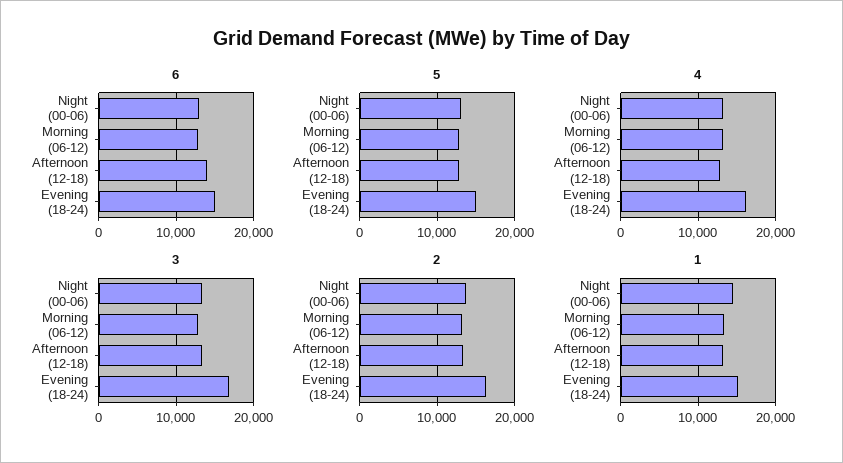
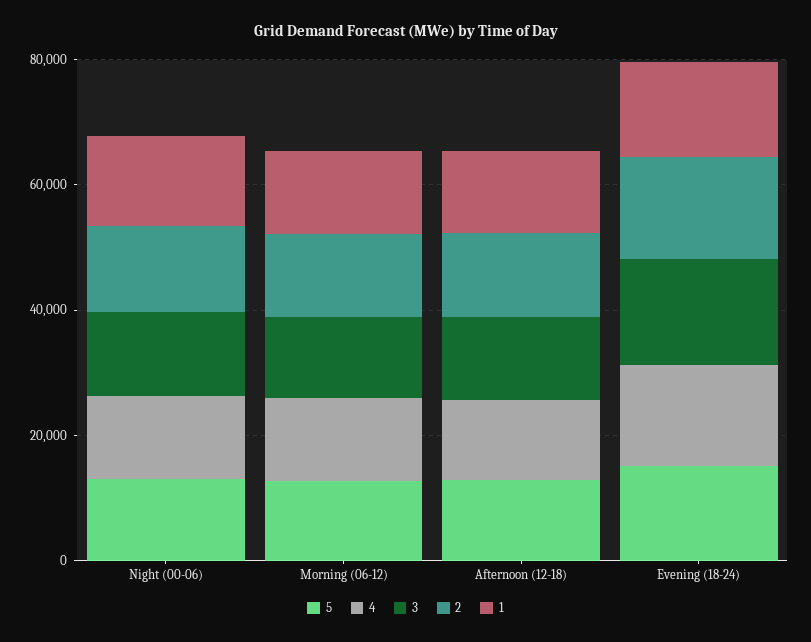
  {
-   "6": {
-     "Night (00-06)": 13000,
-     "Morning (06-12)": 13000,
-     "Afternoon (12-18)": 14000,
-     "Evening (18-24)": 15000
-   },
    "5": {
      "Night (00-06)": 13000,
      "Morning (06-12)": 13000,
      "Afternoon (12-18)": 13000,
      "Evening (18-24)": 15000
    },
    "4": {
      "Night (00-06)": 13000,
      "Morning (06-12)": 13000,
      "Afternoon (12-18)": 13000,
      "Evening (18-24)": 16000
    },
    "3": {
      "Night (00-06)": 13000,
      "Morning (06-12)": 13000,
      "Afternoon (12-18)": 13000,
      "Evening (18-24)": 17000
    },
    "2": {
      "Night (00-06)": 14000,
      "Morning (06-12)": 13000,
      "Afternoon (12-18)": 13000,
      "Evening (18-24)": 16000
    },
    "1": {
      "Night (00-06)": 14000,
      "Morning (06-12)": 13000,
      "Afternoon (12-18)": 13000,
      "Evening (18-24)": 15000
    }
  }

